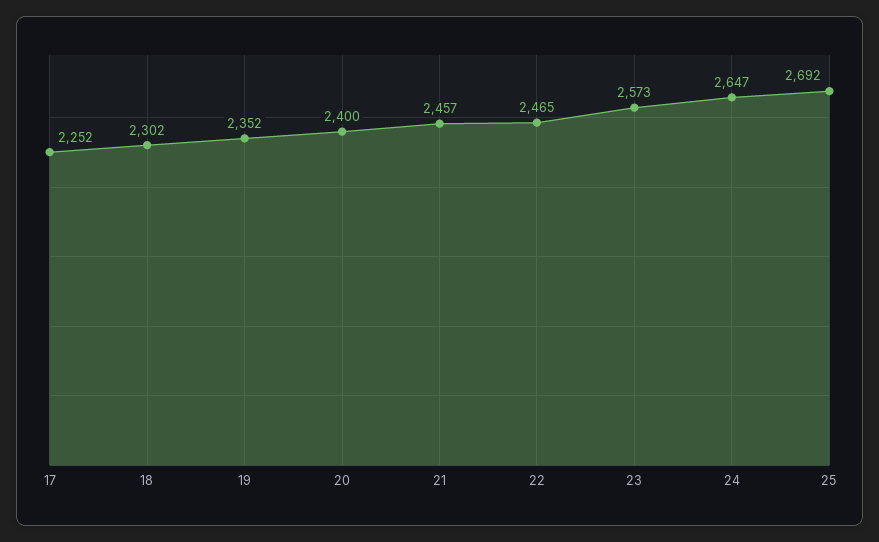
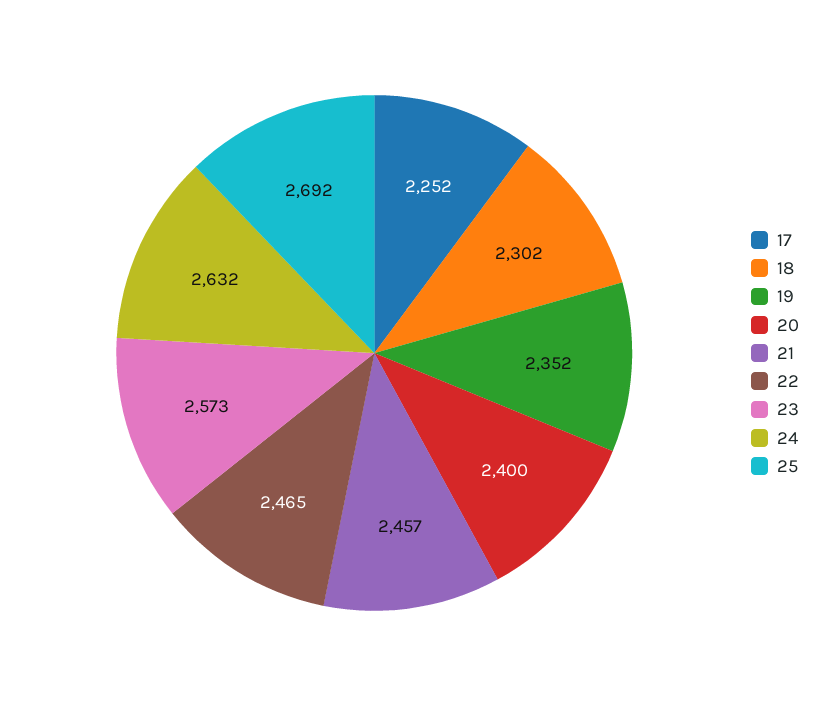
  {
    "17": 2252,
    "18": 2302,
    "19": 2352,
    "20": 2400,
    "21": 2457,
    "22": 2465,
    "23": 2573,
-   "24": 2647,
+   "24": 2632,
    "25": 2692
  }

